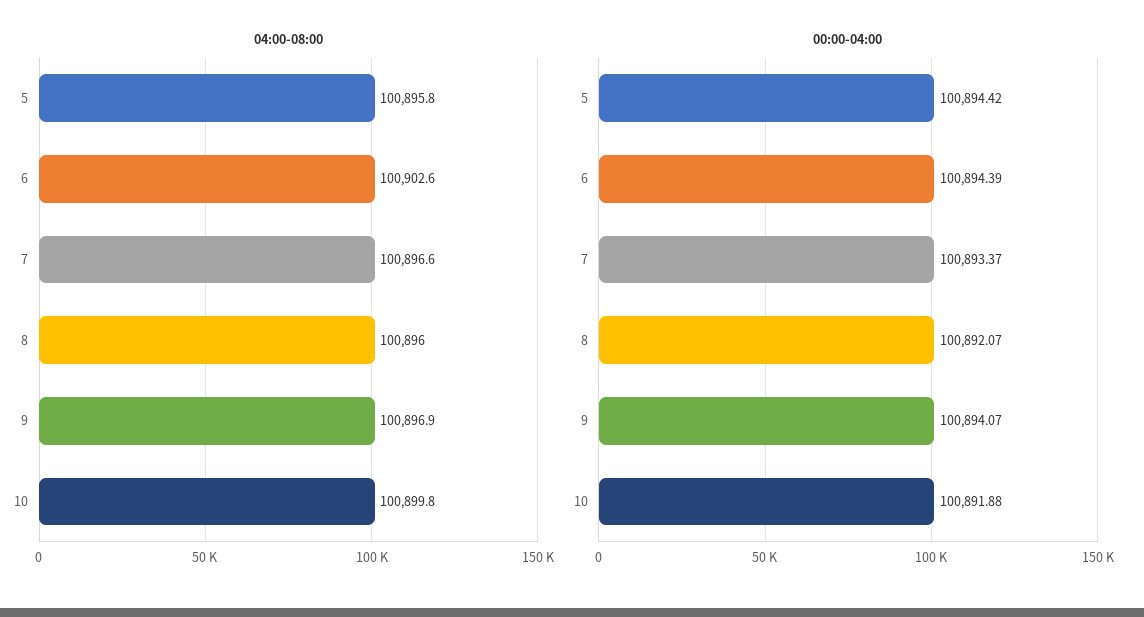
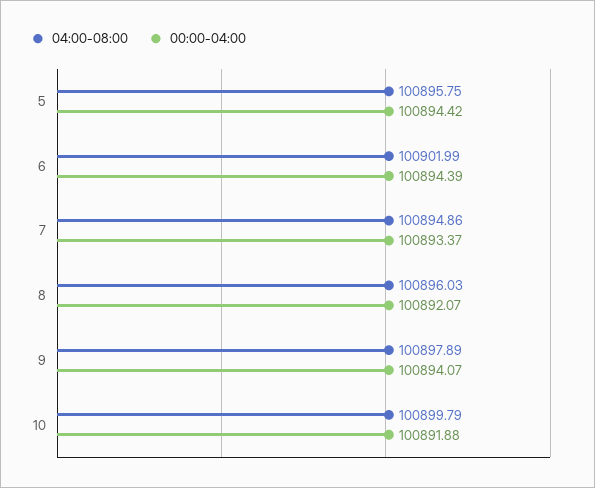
  {
    "04:00-08:00": {
      "5": 100895.75,
-     "6": 100902.6,
+     "6": 100901.99,
-     "7": 100896.6,
+     "7": 100894.86,
      "8": 100896.03,
-     "9": 100896.9,
+     "9": 100897.89,
      "10": 100899.79
    },
    "00:00-04:00": {
      "5": 100894.42,
      "6": 100894.39,
      "7": 100893.37,
      "8": 100892.07,
      "9": 100894.07,
      "10": 100891.88
    }
  }

